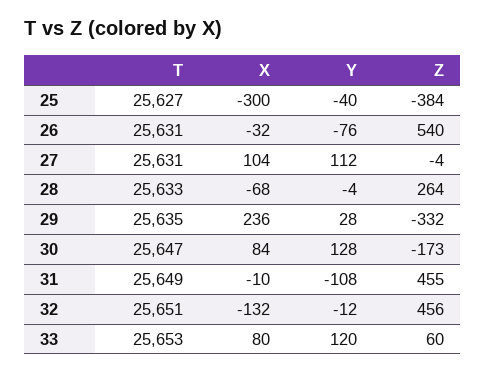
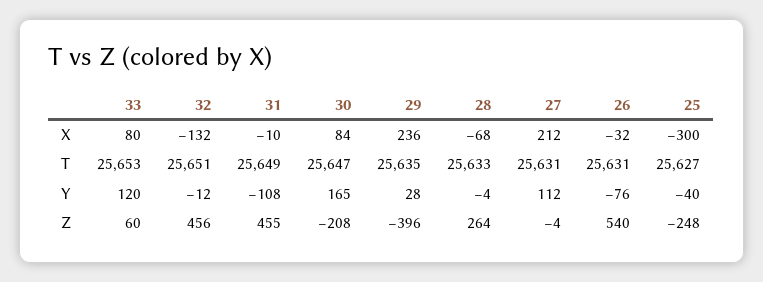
  {
    "T": {
      "25": 25627,
      "26": 25631,
      "27": 25631,
      "28": 25633,
      "29": 25635,
      "30": 25647,
      "31": 25649,
      "32": 25651,
      "33": 25653
    },
    "X": {
      "25": -300,
      "26": -32,
-     "27": 104,
+     "27": 212,
      "28": -68,
      "29": 236,
      "30": 84,
      "31": -10,
      "32": -132,
      "33": 80
    },
    "Y": {
      "25": -40,
      "26": -76,
      "27": 112,
      "28": -4,
      "29": 28,
-     "30": 128,
+     "30": 165,
      "31": -108,
      "32": -12,
      "33": 120
    },
    "Z": {
-     "25": -384,
+     "25": -248,
      "26": 540,
      "27": -4,
      "28": 264,
-     "29": -332,
+     "29": -396,
-     "30": -173,
+     "30": -208,
      "31": 455,
      "32": 456,
      "33": 60
    }
  }

